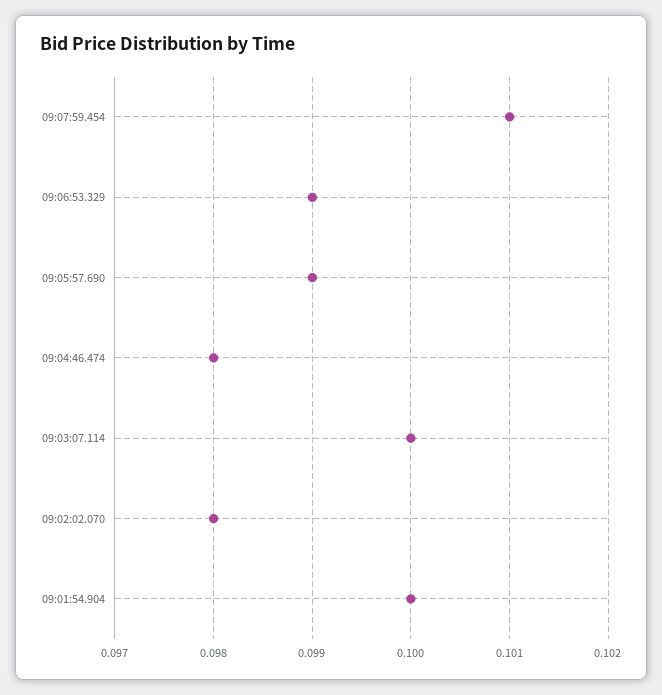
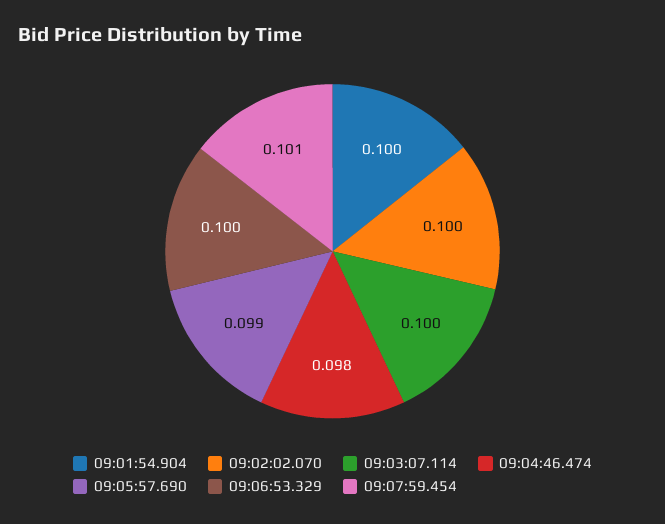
  {
    "09:07:59.454": 0.101,
-   "09:06:53.329": 0.099,
+   "09:06:53.329": 0.1,
    "09:05:57.690": 0.099,
    "09:04:46.474": 0.098,
    "09:03:07.114": 0.1,
-   "09:02:02.070": 0.098,
+   "09:02:02.070": 0.1,
    "09:01:54.904": 0.1
  }

